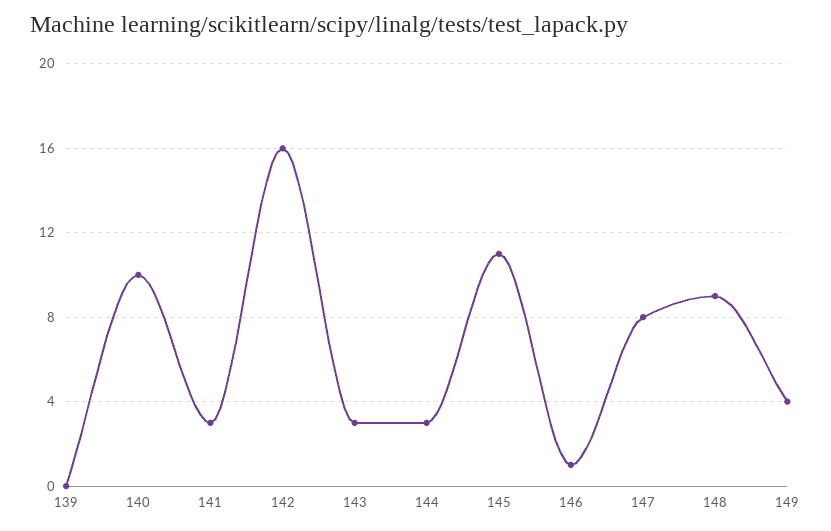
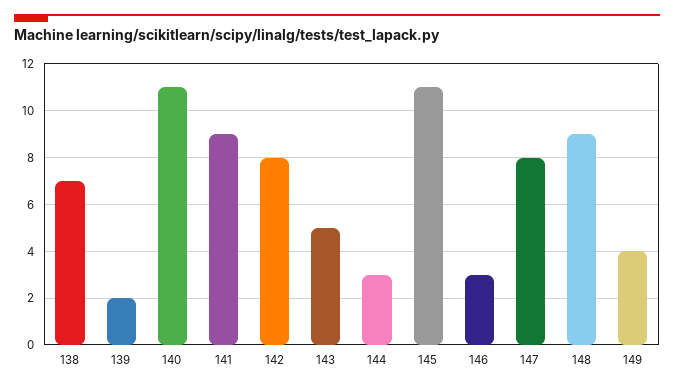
  {
-   "139": 0,
+   "139": 2,
-   "140": 10,
+   "140": 11,
-   "141": 3,
+   "141": 9,
-   "142": 16,
+   "142": 8,
-   "143": 3,
+   "143": 5,
    "144": 3,
    "145": 11,
-   "146": 1,
+   "146": 3,
    "147": 8,
    "148": 9,
-   "149": 4
+   "149": 4,
+   "138": 7
  }

